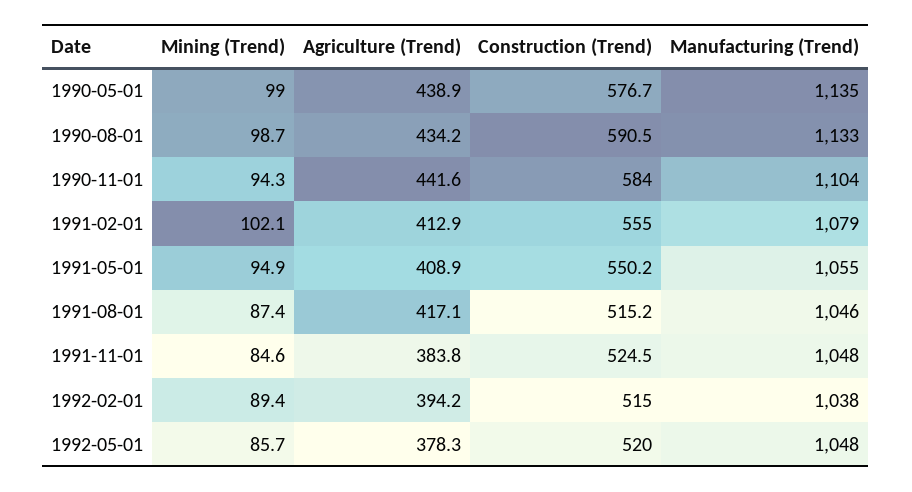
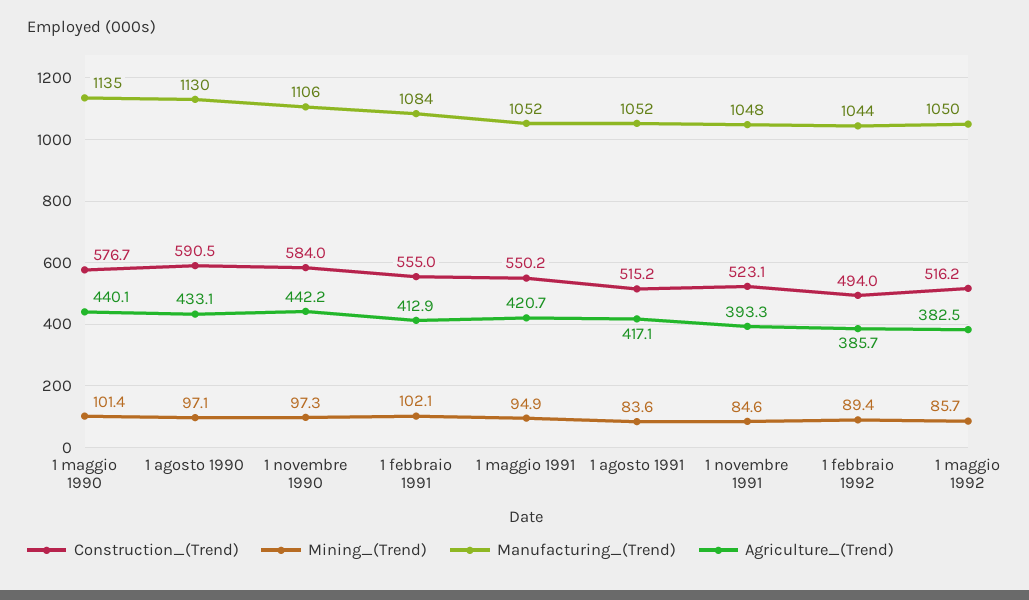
  {
    "Mining (Trend)": {
-     "1990-05-01": 99,
+     "1990-05-01": 101.4,
-     "1990-08-01": 98.7,
+     "1990-08-01": 97.1,
-     "1990-11-01": 94.3,
+     "1990-11-01": 97.3,
      "1991-02-01": 102.1,
      "1991-05-01": 94.9,
-     "1991-08-01": 87.4,
+     "1991-08-01": 83.6,
      "1991-11-01": 84.6,
      "1992-02-01": 89.4,
      "1992-05-01": 85.7
    },
    "Agriculture (Trend)": {
-     "1990-05-01": 438.9,
+     "1990-05-01": 440.1,
-     "1990-08-01": 434.2,
+     "1990-08-01": 433.1,
-     "1990-11-01": 441.6,
+     "1990-11-01": 442.2,
      "1991-02-01": 412.9,
-     "1991-05-01": 408.9,
+     "1991-05-01": 420.7,
      "1991-08-01": 417.1,
-     "1991-11-01": 383.8,
+     "1991-11-01": 393.3,
-     "1992-02-01": 394.2,
+     "1992-02-01": 385.7,
-     "1992-05-01": 378.3
+     "1992-05-01": 382.5
    },
    "Construction (Trend)": {
      "1990-05-01": 576.7,
      "1990-08-01": 590.5,
      "1990-11-01": 584,
      "1991-02-01": 555,
      "1991-05-01": 550.2,
      "1991-08-01": 515.2,
-     "1991-11-01": 524.5,
+     "1991-11-01": 523.1,
-     "1992-02-01": 515,
+     "1992-02-01": 494,
-     "1992-05-01": 520
+     "1992-05-01": 516.2
    },
    "Manufacturing (Trend)": {
      "1990-05-01": 1135,
-     "1990-08-01": 1133,
+     "1990-08-01": 1130,
-     "1990-11-01": 1104,
+     "1990-11-01": 1106,
-     "1991-02-01": 1079,
+     "1991-02-01": 1084,
-     "1991-05-01": 1055,
+     "1991-05-01": 1052,
-     "1991-08-01": 1046,
+     "1991-08-01": 1052,
      "1991-11-01": 1048,
-     "1992-02-01": 1038,
+     "1992-02-01": 1044,
-     "1992-05-01": 1048
+     "1992-05-01": 1050
    }
  }

